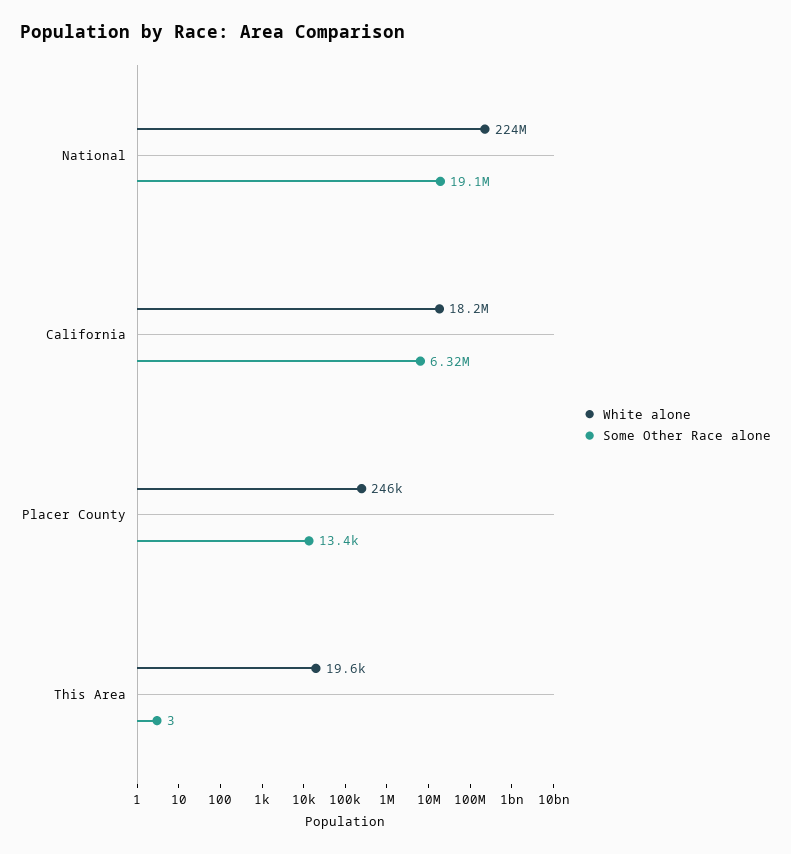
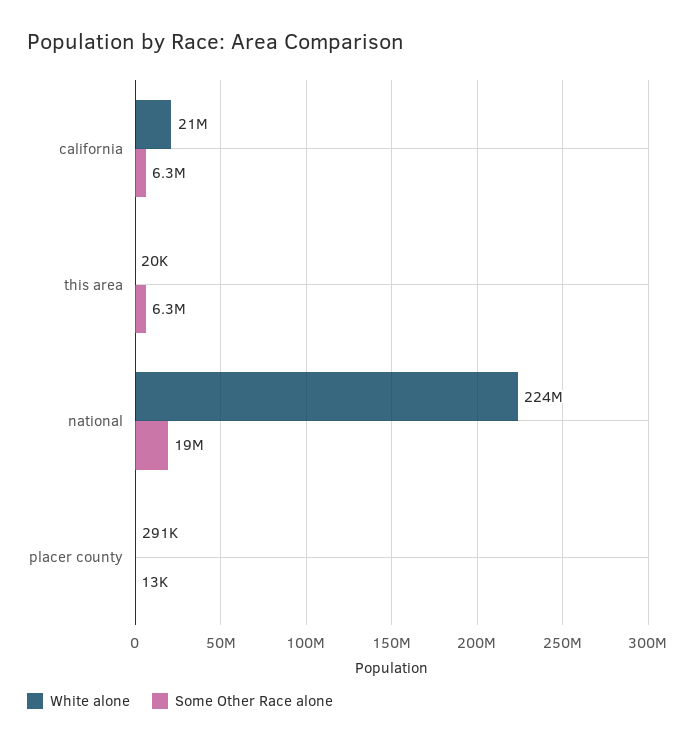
  {
    "White alone": {
      "National": 224000000,
-     "California": 18200000,
+     "California": 21000000,
-     "Placer County": 246000,
+     "Placer County": 291000,
      "This Area": 19600
    },
    "Some Other Race alone": {
      "National": 19100000,
      "California": 6320000,
      "Placer County": 13400,
-     "This Area": 3
+     "This Area": 6300000
    }
  }

